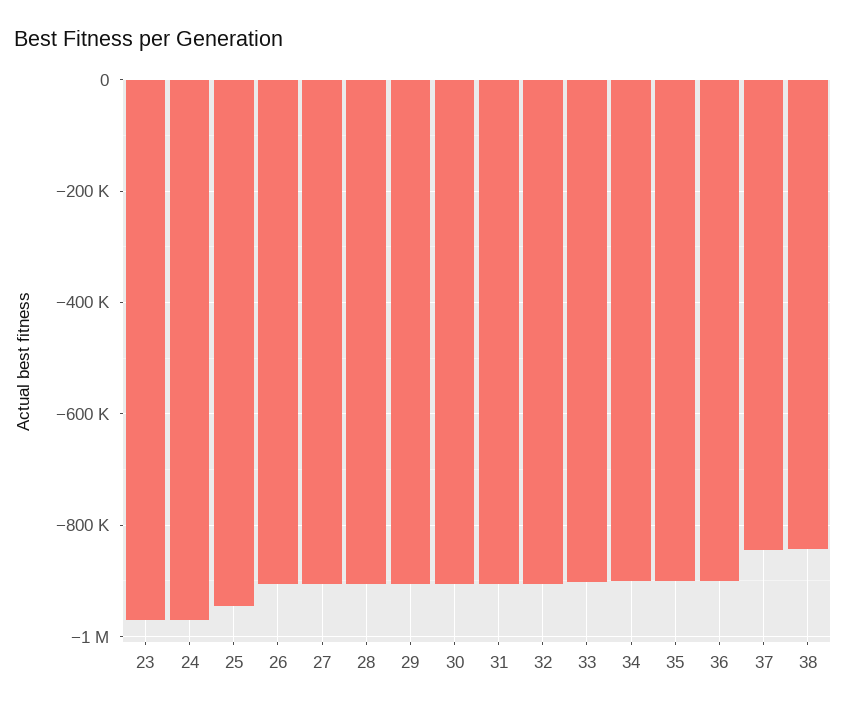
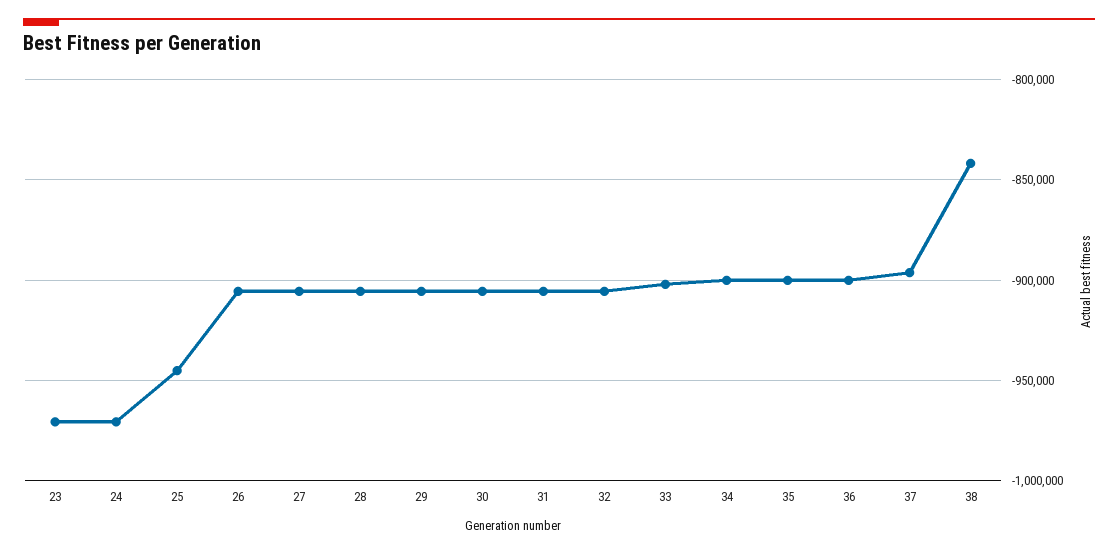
  {
    "23": -970000,
    "24": -970000,
    "25": -945000,
    "26": -905000,
    "27": -905000,
    "28": -905000,
    "29": -905000,
    "30": -905000,
    "31": -905000,
    "32": -905000,
    "33": -900000,
    "34": -900000,
    "35": -900000,
    "36": -900000,
-   "37": -840000,
+   "37": -895000,
    "38": -840000
  }

